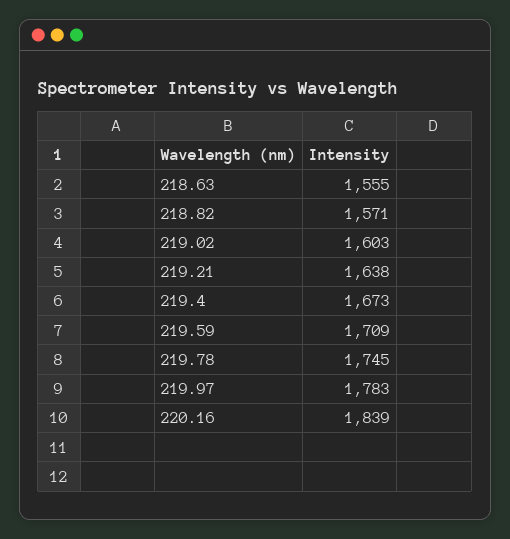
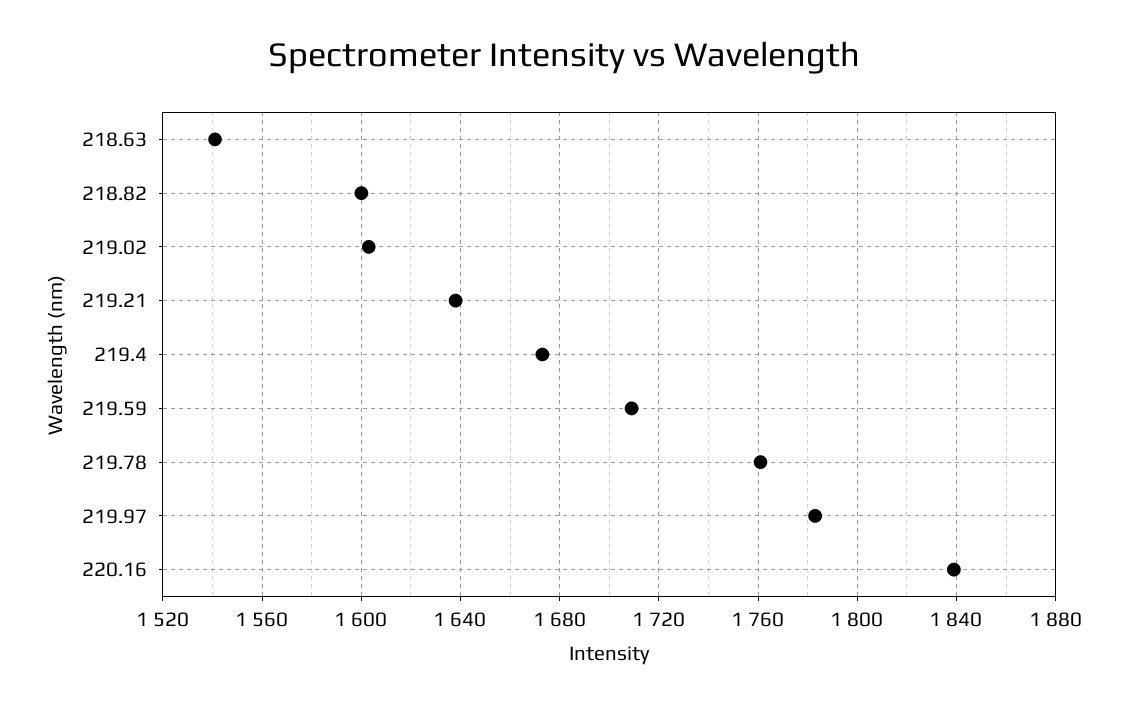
  {
-   "218.63": 1555,
+   "218.63": 1540,
-   "218.82": 1571,
+   "218.82": 1600,
    "219.02": 1603,
    "219.21": 1638,
    "219.4": 1673,
    "219.59": 1709,
-   "219.78": 1745,
+   "219.78": 1760,
    "219.97": 1783,
    "220.16": 1839
  }

